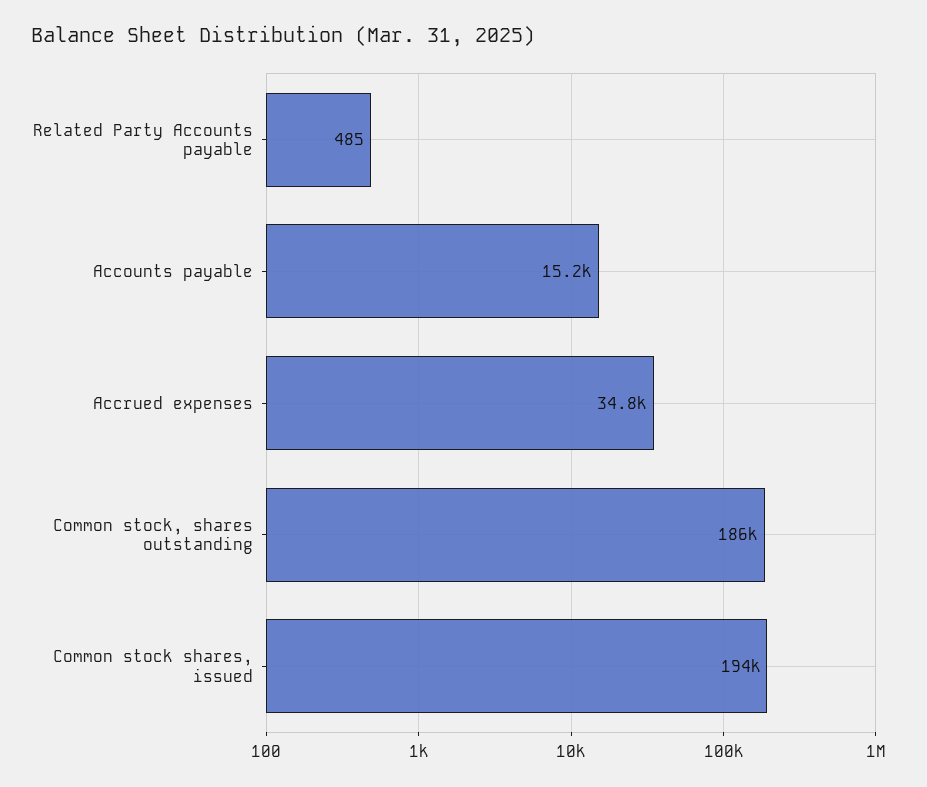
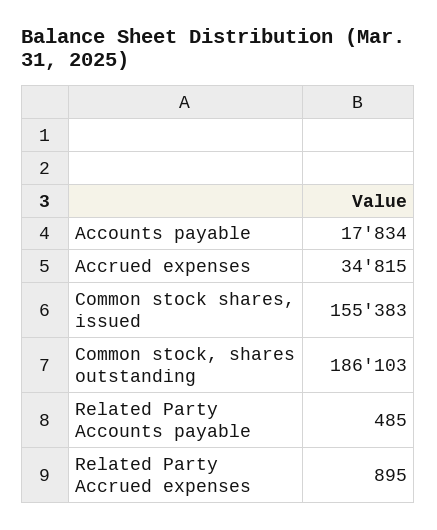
  {
    "Related Party Accounts payable": 485,
-   "Accounts payable": 15200,
+   "Accounts payable": 17834,
    "Accrued expenses": 34815,
    "Common stock, shares outstanding": 186103,
-   "Common stock shares, issued": 194000
+   "Common stock shares, issued": 155383,
+   "Related Party Accrued expenses": 895
  }

